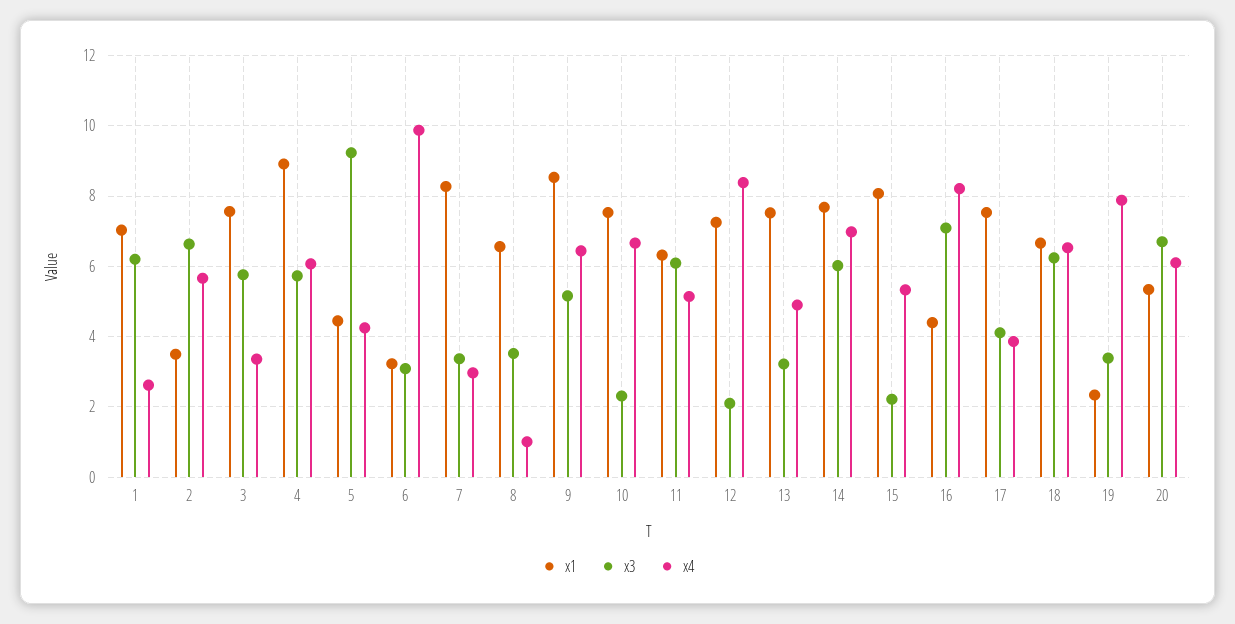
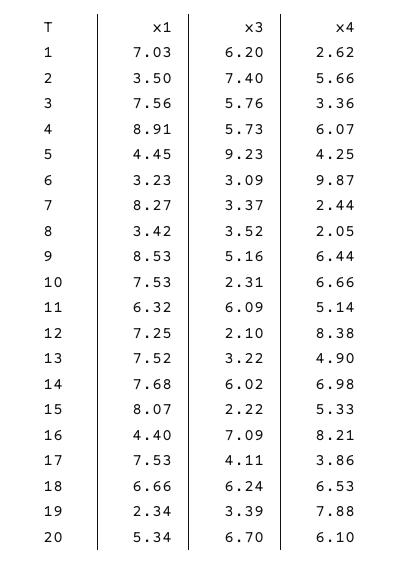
  {
    "x1": {
      "1": 7.03,
      "2": 3.5,
      "3": 7.56,
      "4": 8.91,
      "5": 4.45,
      "6": 3.23,
      "7": 8.27,
-     "8": 6.6,
+     "8": 3.42,
      "9": 8.53,
      "10": 7.53,
      "11": 6.32,
      "12": 7.25,
      "13": 7.52,
      "14": 7.68,
      "15": 8.07,
      "16": 4.4,
      "17": 7.53,
      "18": 6.66,
      "19": 2.34,
      "20": 5.34
    },
    "x3": {
      "1": 6.2,
-     "2": 6.6,
+     "2": 7.4,
      "3": 5.76,
      "4": 5.73,
      "5": 9.23,
      "6": 3.09,
      "7": 3.37,
      "8": 3.52,
      "9": 5.16,
      "10": 2.31,
      "11": 6.09,
      "12": 2.1,
      "13": 3.22,
      "14": 6.02,
      "15": 2.22,
      "16": 7.09,
      "17": 4.11,
      "18": 6.24,
      "19": 3.39,
      "20": 6.7
    },
    "x4": {
      "1": 2.62,
      "2": 5.66,
      "3": 3.36,
      "4": 6.07,
      "5": 4.25,
      "6": 9.87,
-     "7": 3,
+     "7": 2.44,
-     "8": 1,
+     "8": 2.05,
      "9": 6.44,
      "10": 6.66,
      "11": 5.14,
      "12": 8.38,
      "13": 4.9,
      "14": 6.98,
      "15": 5.33,
      "16": 8.21,
      "17": 3.86,
      "18": 6.53,
      "19": 7.88,
      "20": 6.1
    }
  }

